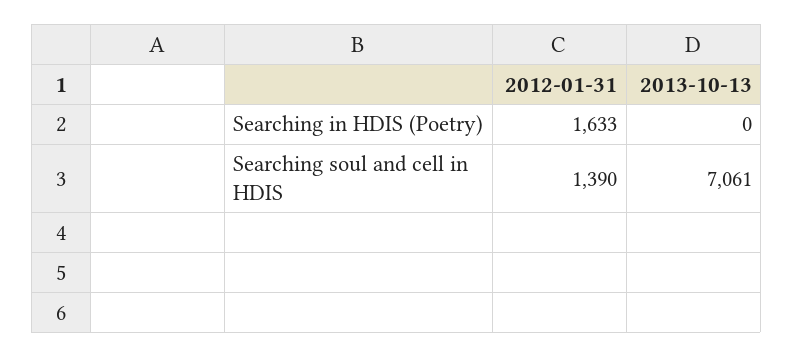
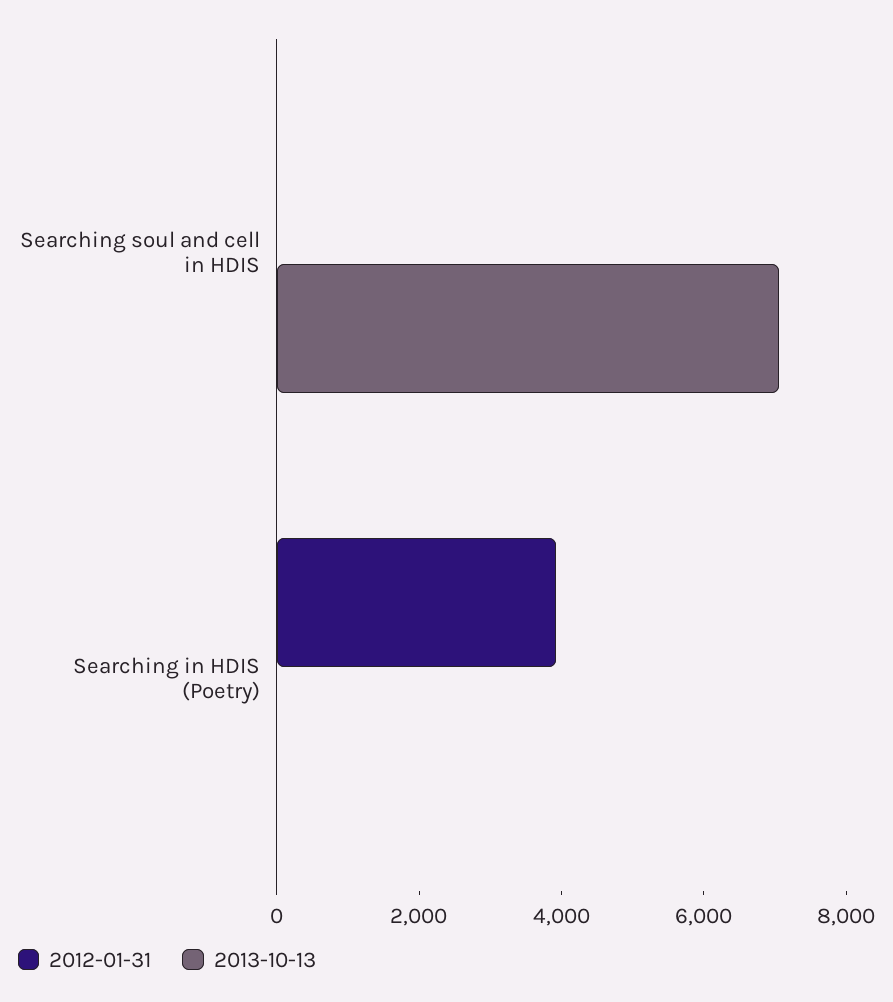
  {
    "2012-01-31": {
-     "Searching in HDIS (Poetry)": 1633,
+     "Searching in HDIS (Poetry)": 4000,
-     "Searching soul and cell in HDIS": 1390
+     "Searching soul and cell in HDIS": 0
    },
    "2013-10-13": {
      "Searching in HDIS (Poetry)": 0,
      "Searching soul and cell in HDIS": 7061
    }
  }

